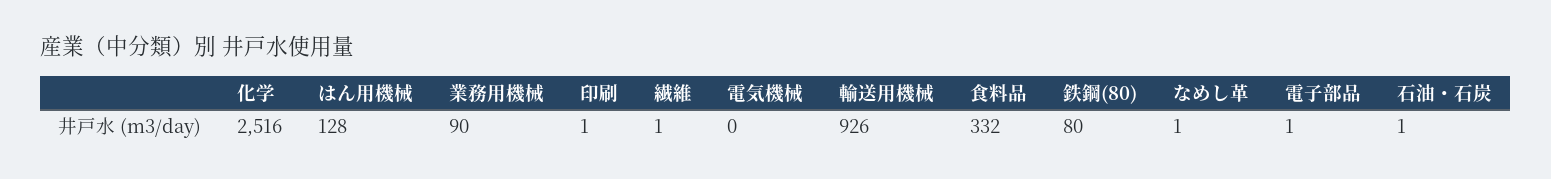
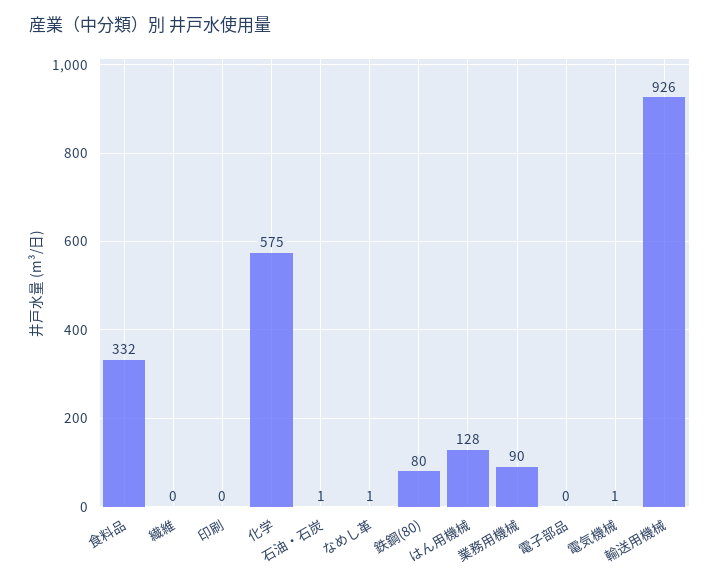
  {
-   "化学": 2516,
+   "化学": 575,
    "はん用機械": 128,
    "業務用機械": 90,
-   "印刷": 1,
+   "印刷": 0,
-   "繊維": 1,
+   "繊維": 0,
-   "電気機械": 0,
+   "電気機械": 1,
    "輸送用機械": 926,
    "食料品": 332,
    "鉄鋼(80)": 80,
    "なめし革": 1,
-   "電子部品": 1,
+   "電子部品": 0,
    "石油・石炭": 1
  }

